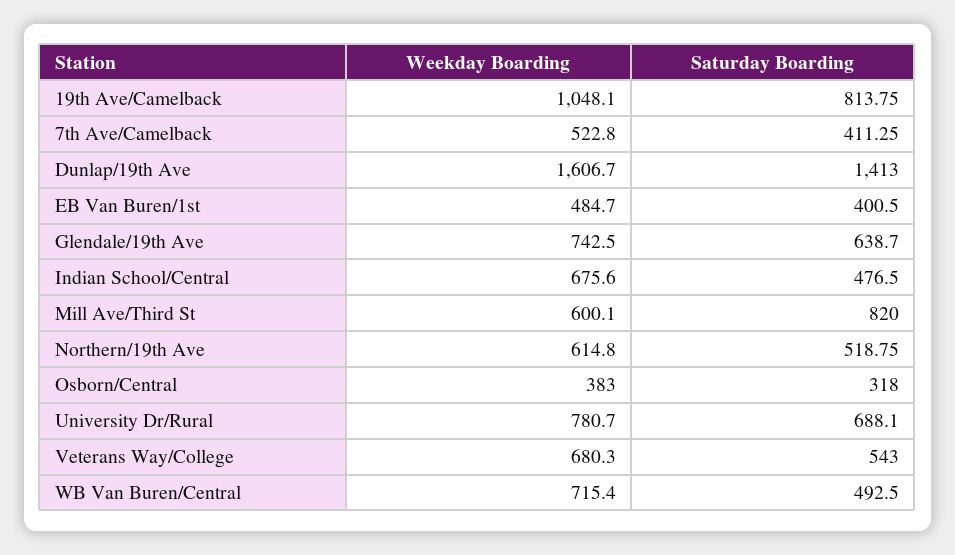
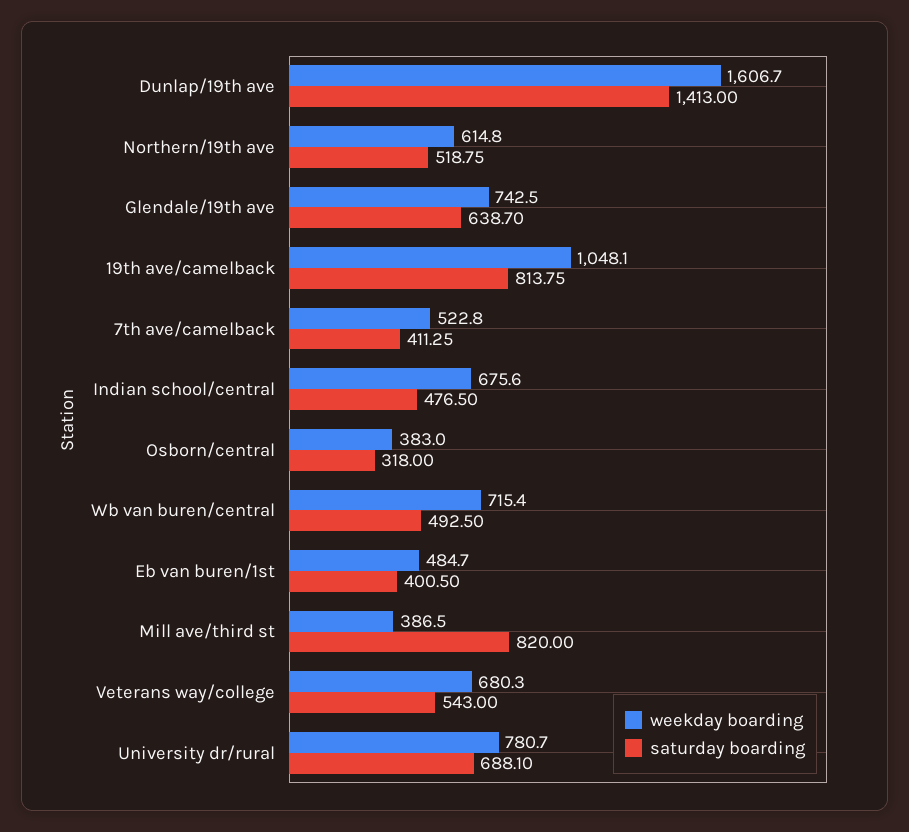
  {
    "Weekday Boarding": {
      "19th Ave/Camelback": 1048.1,
      "7th Ave/Camelback": 522.8,
      "Dunlap/19th Ave": 1606.7,
      "EB Van Buren/1st": 484.7,
      "Glendale/19th Ave": 742.5,
      "Indian School/Central": 675.6,
-     "Mill Ave/Third St": 600.1,
+     "Mill Ave/Third St": 386.5,
      "Northern/19th Ave": 614.8,
      "Osborn/Central": 383,
      "University Dr/Rural": 780.7,
      "Veterans Way/College": 680.3,
      "WB Van Buren/Central": 715.4
    },
    "Saturday Boarding": {
      "19th Ave/Camelback": 813.75,
      "7th Ave/Camelback": 411.25,
      "Dunlap/19th Ave": 1413,
      "EB Van Buren/1st": 400.5,
      "Glendale/19th Ave": 638.7,
      "Indian School/Central": 476.5,
      "Mill Ave/Third St": 820,
      "Northern/19th Ave": 518.75,
      "Osborn/Central": 318,
      "University Dr/Rural": 688.1,
      "Veterans Way/College": 543,
      "WB Van Buren/Central": 492.5
    }
  }

